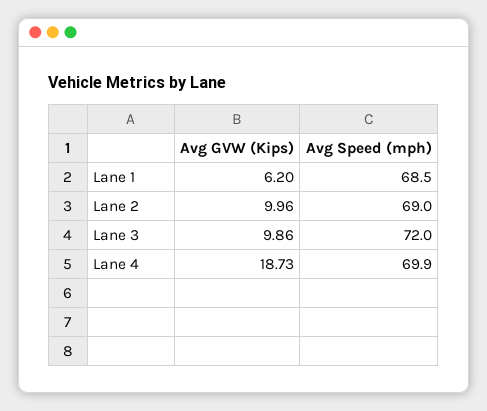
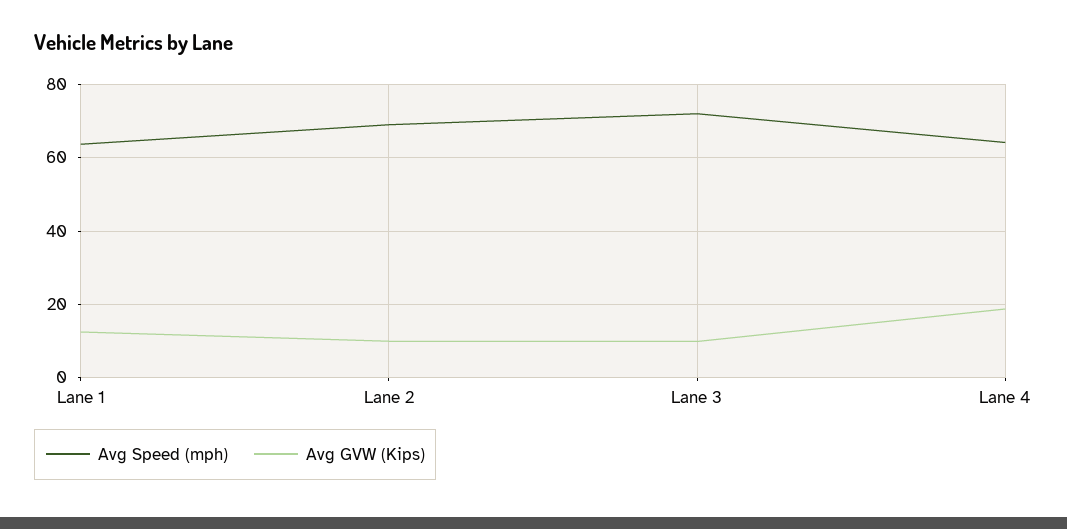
  {
    "Avg GVW (Kips)": {
-     "Lane 1": 6.2,
+     "Lane 1": 12,
      "Lane 2": 9.96,
      "Lane 3": 9.86,
      "Lane 4": 18.73
    },
    "Avg Speed (mph)": {
-     "Lane 1": 68.5,
+     "Lane 1": 64,
      "Lane 2": 69,
      "Lane 3": 72,
-     "Lane 4": 69.9
+     "Lane 4": 64
    }
  }

